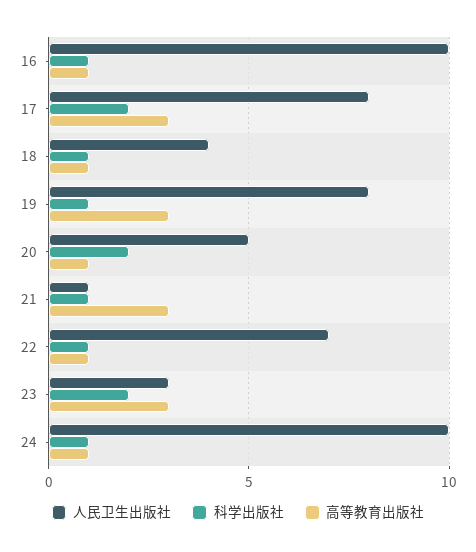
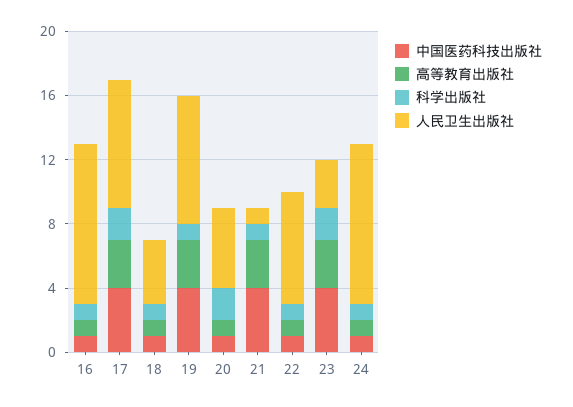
  {
    "人民卫生出版社": {
      "16": 10,
      "17": 8,
      "18": 4,
      "19": 8,
      "20": 5,
      "21": 1,
      "22": 7,
      "23": 3,
      "24": 10
    },
    "科学出版社": {
      "16": 1,
      "17": 2,
      "18": 1,
      "19": 1,
      "20": 2,
      "21": 1,
      "22": 1,
      "23": 2,
      "24": 1
    },
    "高等教育出版社": {
      "16": 1,
      "17": 3,
      "18": 1,
      "19": 3,
      "20": 1,
      "21": 3,
      "22": 1,
      "23": 3,
      "24": 1
-   }
+   },
+   "中国医药科技出版社": {
+     "16": 1,
+     "17": 4,
+     "18": 1,
+     "19": 4,
+     "20": 1,
+     "21": 4,
+     "22": 1,
+     "23": 4,
+     "24": 1
+   }
  }

